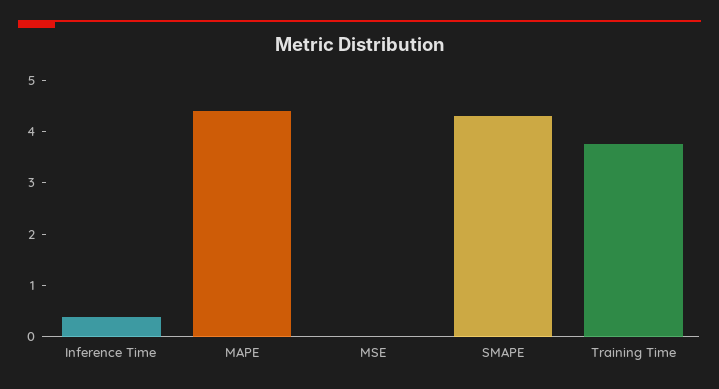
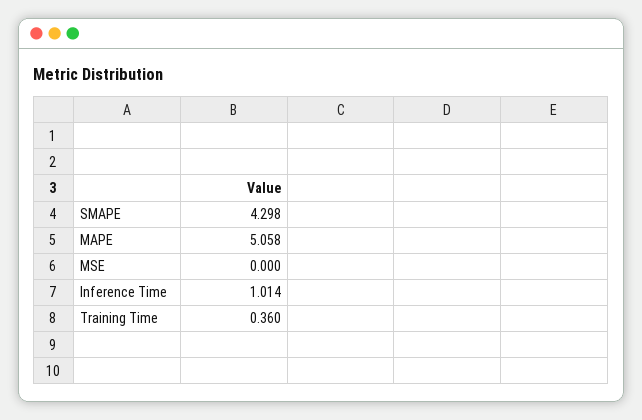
  {
-   "Inference Time": 0.4,
+   "Inference Time": 1.014,
-   "MAPE": 4.4,
+   "MAPE": 5.058,
    "MSE": 0,
    "SMAPE": 4.298,
-   "Training Time": 3.8
+   "Training Time": 0.36
  }

